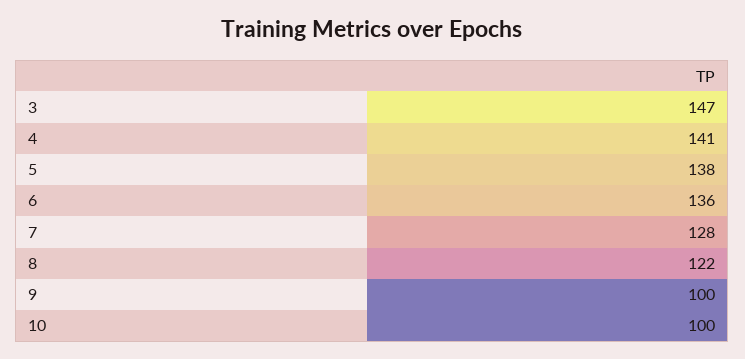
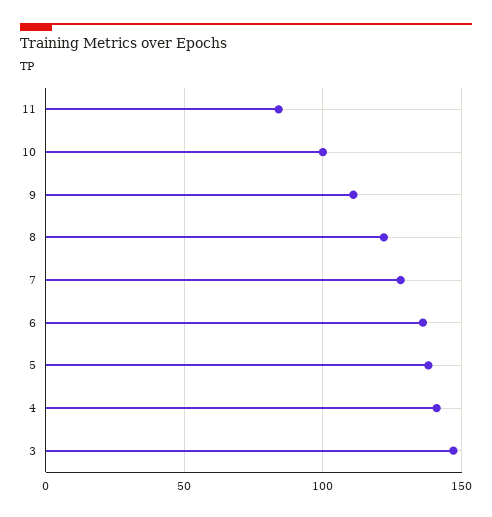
  {
    "3": 147,
    "4": 141,
    "5": 138,
    "6": 136,
    "7": 128,
    "8": 122,
-   "9": 100,
+   "9": 110,
-   "10": 100
+   "10": 100,
+   "11": 85
  }

